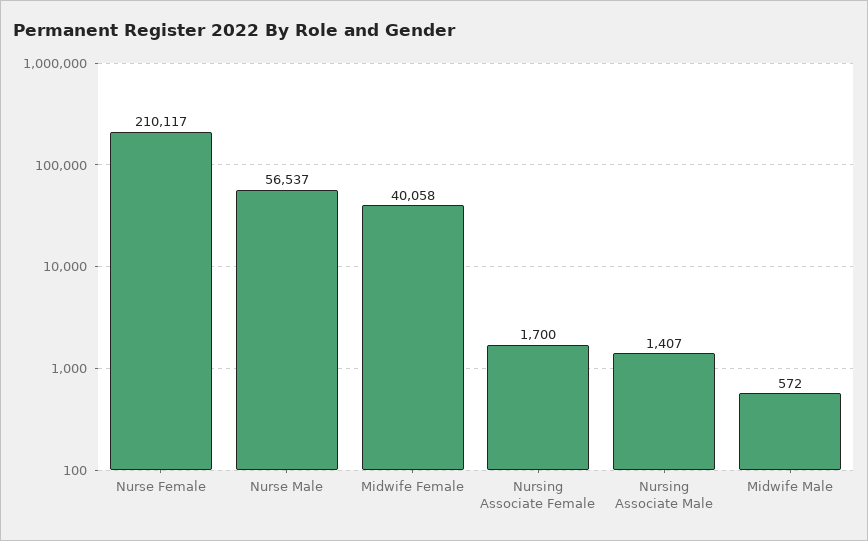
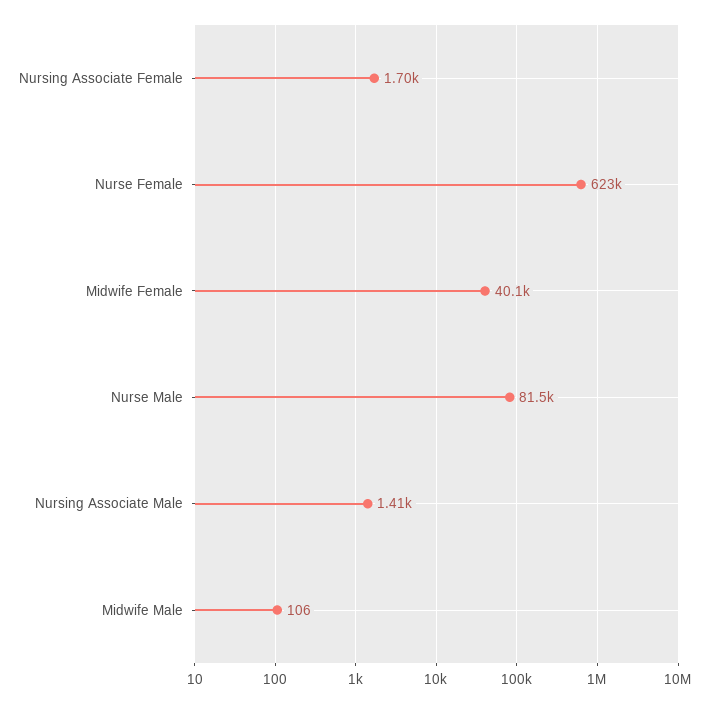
  {
-   "Nurse Female": 210117,
+   "Nurse Female": 623000,
-   "Nurse Male": 56537,
+   "Nurse Male": 81500,
    "Midwife Female": 40058,
    "Nursing Associate Female": 1700,
    "Nursing Associate Male": 1407,
-   "Midwife Male": 572
+   "Midwife Male": 106
  }

